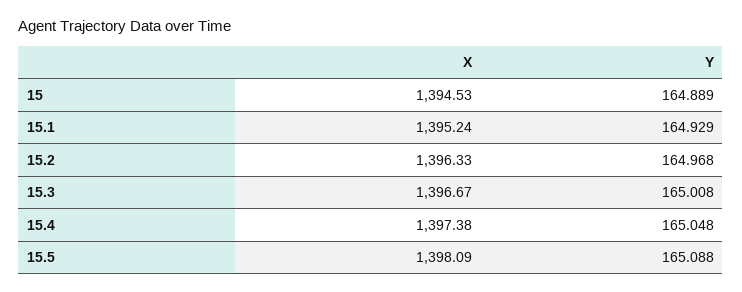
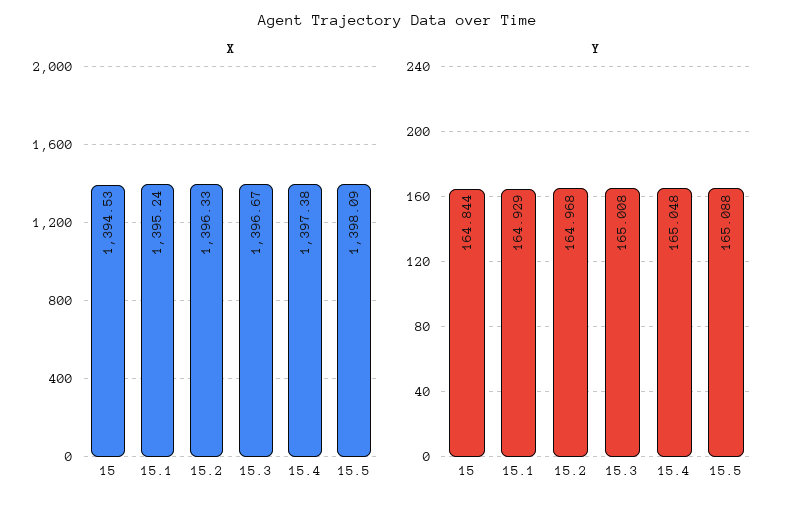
  {
    "X": {
      "15": 1394.53,
      "15.1": 1395.24,
      "15.2": 1396.33,
      "15.3": 1396.67,
      "15.4": 1397.38,
      "15.5": 1398.09
    },
    "Y": {
-     "15": 164.889,
+     "15": 164.844,
      "15.1": 164.929,
      "15.2": 164.968,
      "15.3": 165.008,
      "15.4": 165.048,
      "15.5": 165.088
    }
  }

